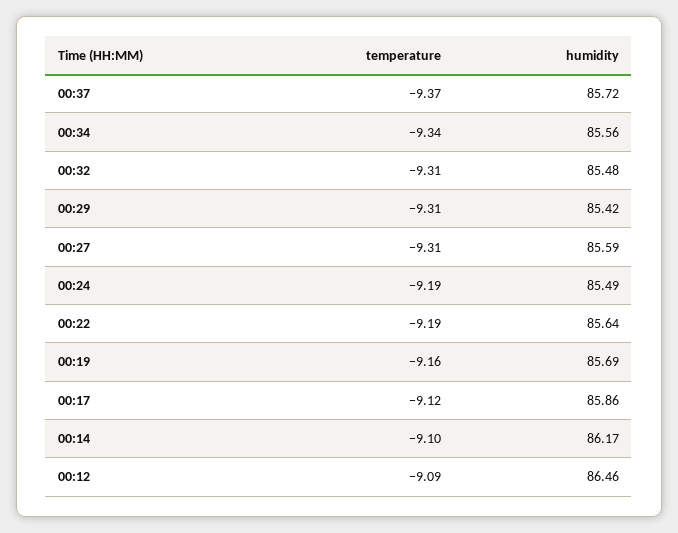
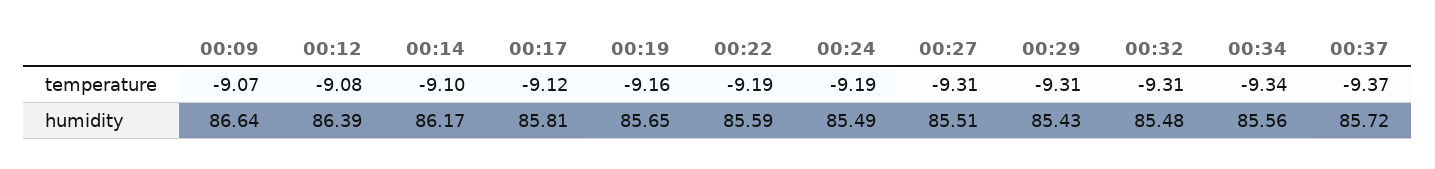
  {
    "temperature": {
      "00:37": -9.37,
      "00:34": -9.34,
      "00:32": -9.31,
      "00:29": -9.31,
      "00:27": -9.31,
      "00:24": -9.19,
      "00:22": -9.19,
      "00:19": -9.16,
      "00:17": -9.12,
      "00:14": -9.1,
-     "00:12": -9.09
+     "00:12": -9.08,
+     "00:09": -9.07
    },
    "humidity": {
      "00:37": 85.72,
      "00:34": 85.56,
      "00:32": 85.48,
-     "00:29": 85.42,
+     "00:29": 85.43,
-     "00:27": 85.59,
+     "00:27": 85.51,
      "00:24": 85.49,
-     "00:22": 85.64,
+     "00:22": 85.59,
-     "00:19": 85.69,
+     "00:19": 85.65,
-     "00:17": 85.86,
+     "00:17": 85.81,
      "00:14": 86.17,
-     "00:12": 86.46
+     "00:12": 86.39,
+     "00:09": 86.64
    }
  }

